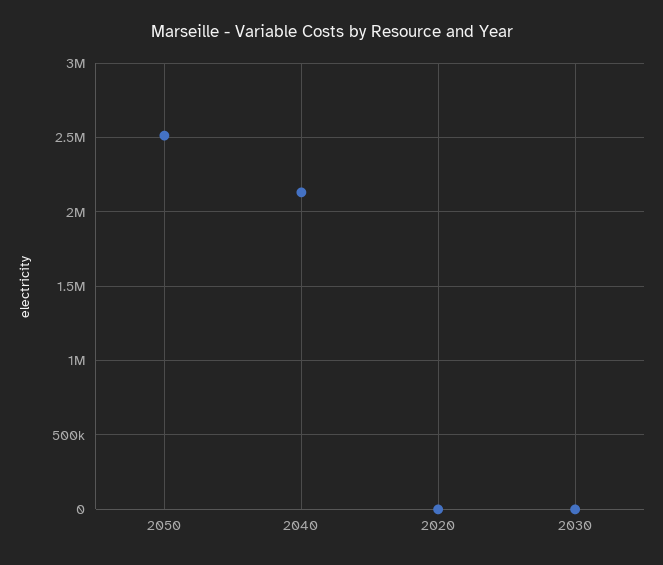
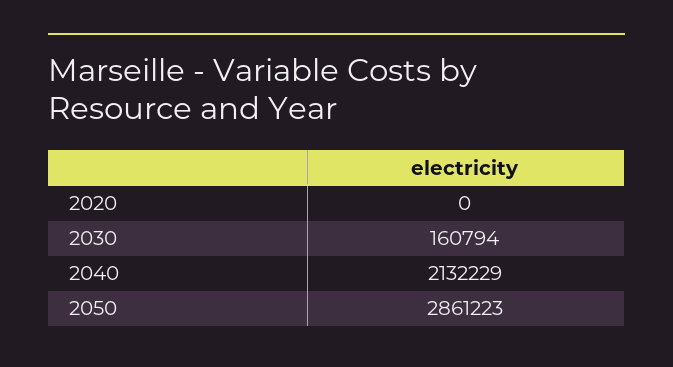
  {
-   "2050": 2500000,
+   "2050": 2861223,
    "2040": 2132229,
    "2020": 0,
-   "2030": 0
+   "2030": 160794
  }

